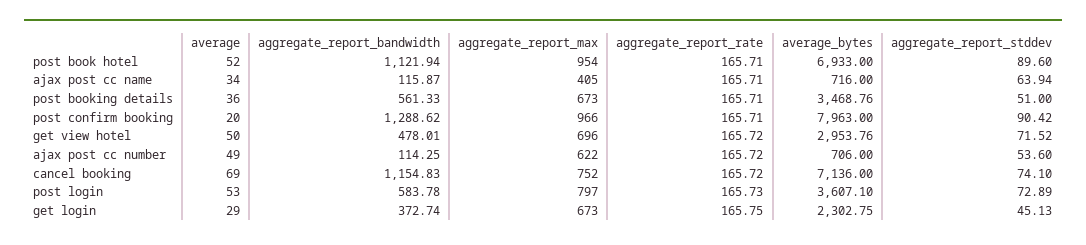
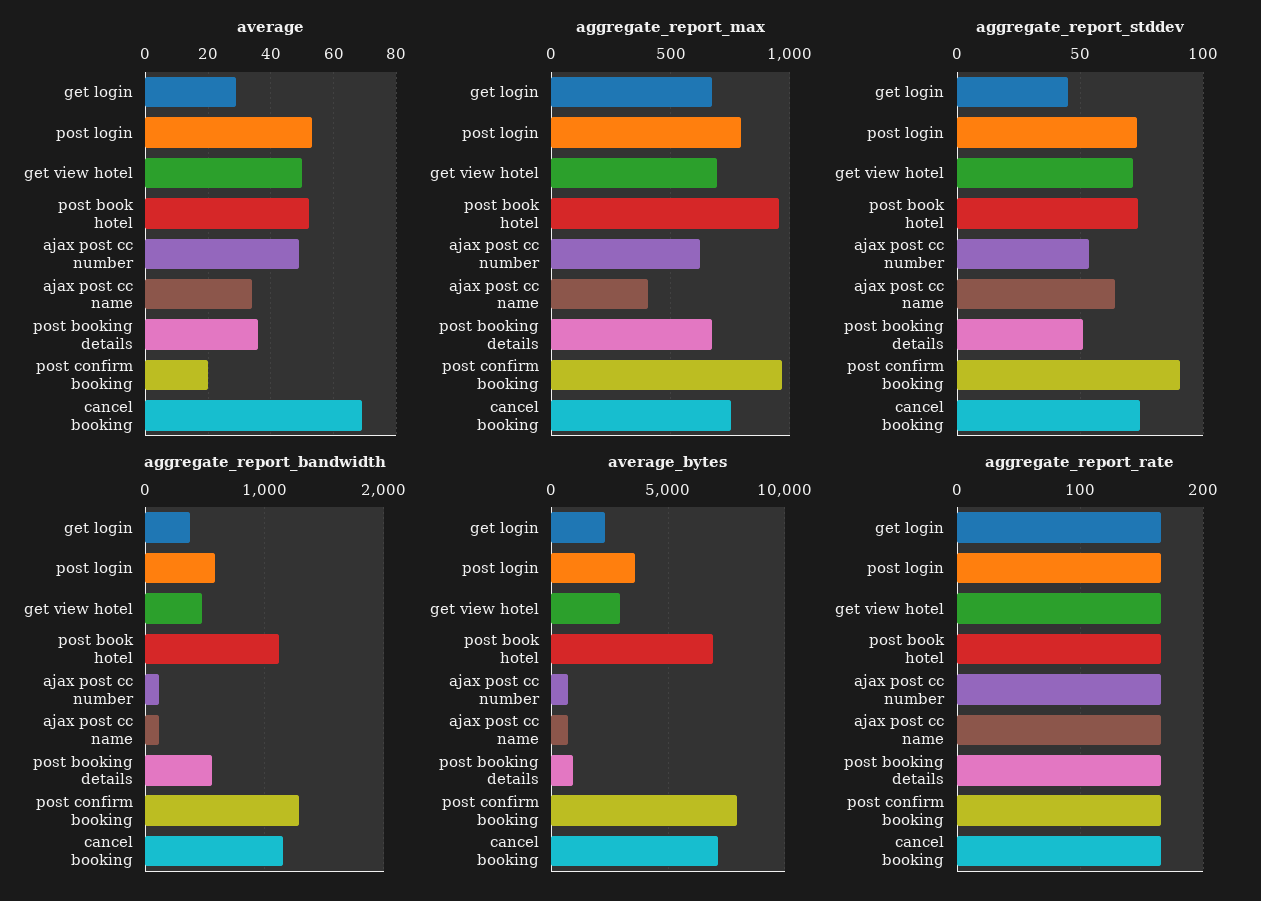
  {
    "average": {
      "post book hotel": 52,
      "ajax post cc name": 34,
      "post booking details": 36,
      "post confirm booking": 20,
      "get view hotel": 50,
      "ajax post cc number": 49,
      "cancel booking": 69,
      "post login": 53,
      "get login": 29
    },
    "aggregate_report_bandwidth": {
      "post book hotel": 1121.94,
      "ajax post cc name": 115.87,
      "post booking details": 561.33,
      "post confirm booking": 1288.62,
      "get view hotel": 478.01,
      "ajax post cc number": 114.25,
      "cancel booking": 1154.83,
      "post login": 583.78,
      "get login": 372.74
    },
    "aggregate_report_max": {
      "post book hotel": 954,
      "ajax post cc name": 405,
      "post booking details": 673,
      "post confirm booking": 966,
      "get view hotel": 696,
      "ajax post cc number": 622,
      "cancel booking": 752,
      "post login": 797,
      "get login": 673
    },
    "aggregate_report_rate": {
      "post book hotel": 165.71,
      "ajax post cc name": 165.71,
      "post booking details": 165.71,
      "post confirm booking": 165.71,
      "get view hotel": 165.72,
      "ajax post cc number": 165.72,
      "cancel booking": 165.72,
      "post login": 165.73,
      "get login": 165.75
    },
    "average_bytes": {
      "post book hotel": 6933,
      "ajax post cc name": 716,
-     "post booking details": 3468.76,
+     "post booking details": 1000,
      "post confirm booking": 7963,
      "get view hotel": 2953.76,
      "ajax post cc number": 706,
      "cancel booking": 7136,
      "post login": 3607.1,
      "get login": 2302.75
    },
    "aggregate_report_stddev": {
-     "post book hotel": 89.6,
+     "post book hotel": 75,
      "ajax post cc name": 63.94,
      "post booking details": 51,
      "post confirm booking": 90.42,
      "get view hotel": 71.52,
      "ajax post cc number": 53.6,
      "cancel booking": 74.1,
      "post login": 72.89,
      "get login": 45.13
    }
  }

